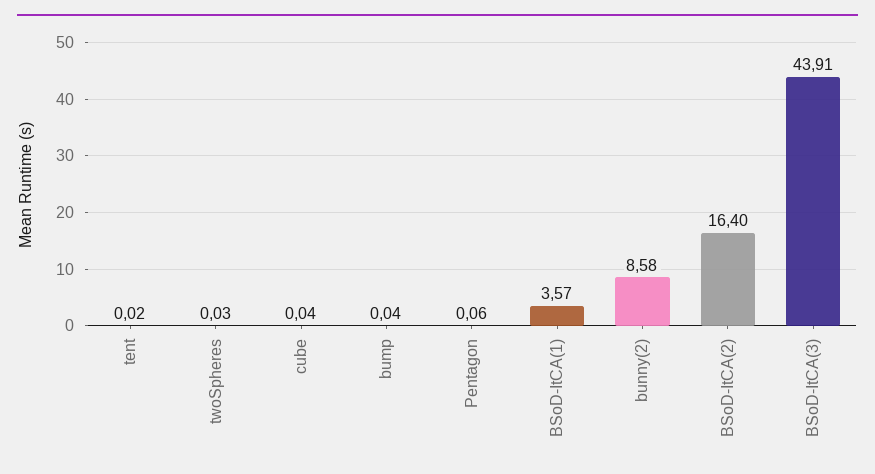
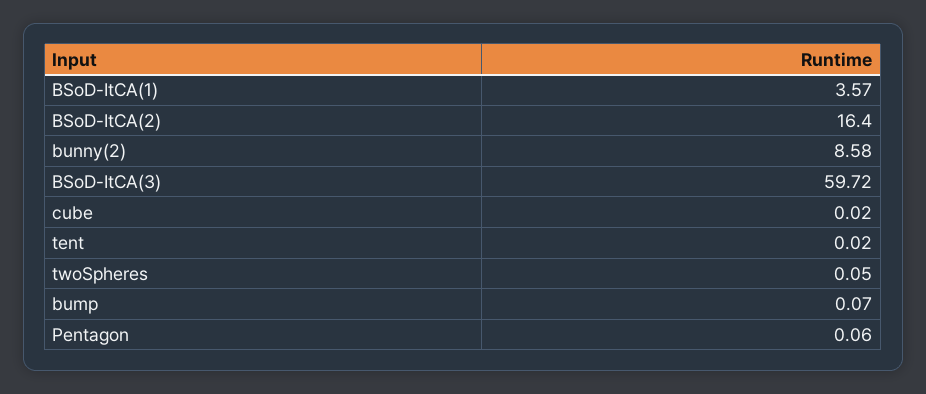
  {
    "tent": 0.02,
-   "twoSpheres": 0.03,
+   "twoSpheres": 0.05,
-   "cube": 0.04,
+   "cube": 0.02,
-   "bump": 0.04,
+   "bump": 0.07,
    "Pentagon": 0.06,
    "BSoD-ItCA(1)": 3.57,
    "bunny(2)": 8.58,
    "BSoD-ItCA(2)": 16.4,
-   "BSoD-ItCA(3)": 43.91
+   "BSoD-ItCA(3)": 59.72
  }

